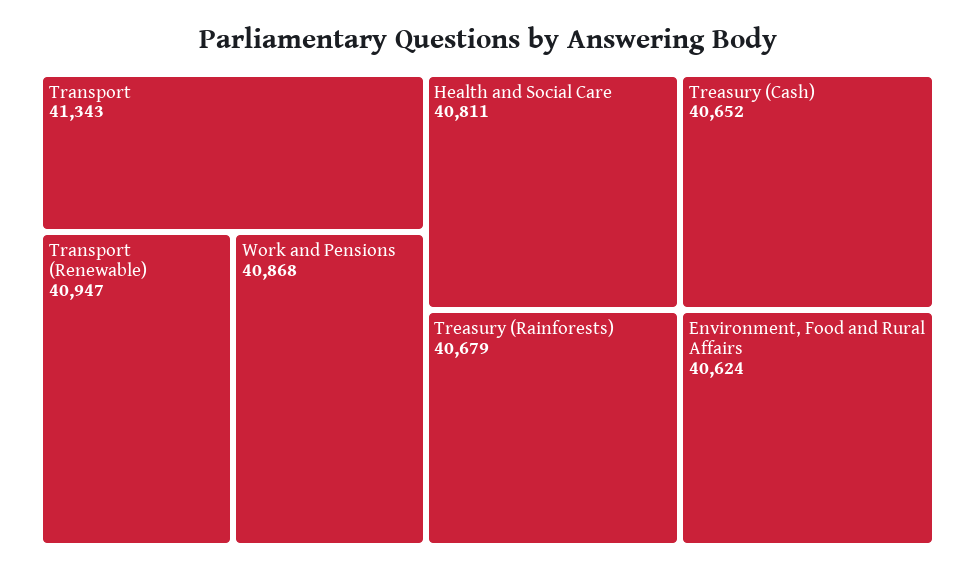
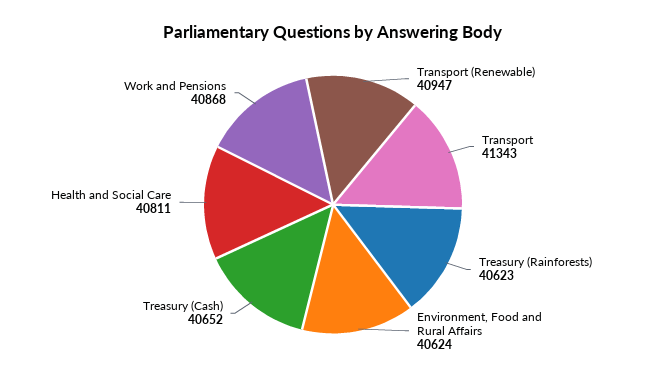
  {
    "Transport": 41343,
    "Transport (Renewable)": 40947,
    "Work and Pensions": 40868,
    "Health and Social Care": 40811,
-   "Treasury (Rainforests)": 40679,
+   "Treasury (Rainforests)": 40623,
    "Treasury (Cash)": 40652,
    "Environment, Food and Rural Affairs": 40624
  }

